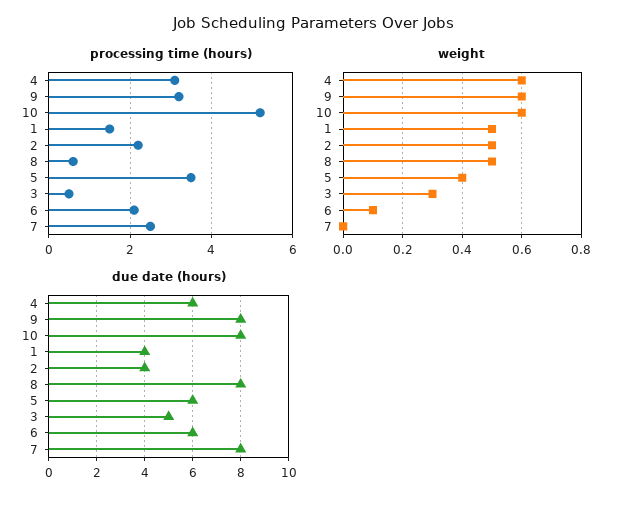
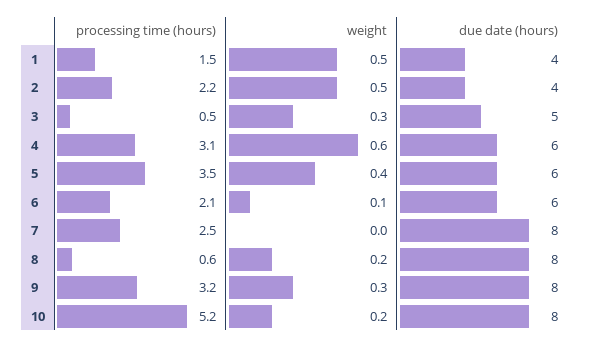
  {
    "processing time (hours)": {
      "4": 3.1,
      "9": 3.2,
      "10": 5.2,
      "1": 1.5,
      "2": 2.2,
      "8": 0.6,
      "5": 3.5,
      "3": 0.5,
      "6": 2.1,
      "7": 2.5
    },
    "weight": {
      "4": 0.6,
-     "9": 0.6,
+     "9": 0.3,
-     "10": 0.6,
+     "10": 0.2,
      "1": 0.5,
      "2": 0.5,
-     "8": 0.5,
+     "8": 0.2,
      "5": 0.4,
      "3": 0.3,
      "6": 0.1,
      "7": 0
    },
    "due date (hours)": {
      "4": 6,
      "9": 8,
      "10": 8,
      "1": 4,
      "2": 4,
      "8": 8,
      "5": 6,
      "3": 5,
      "6": 6,
      "7": 8
    }
  }

